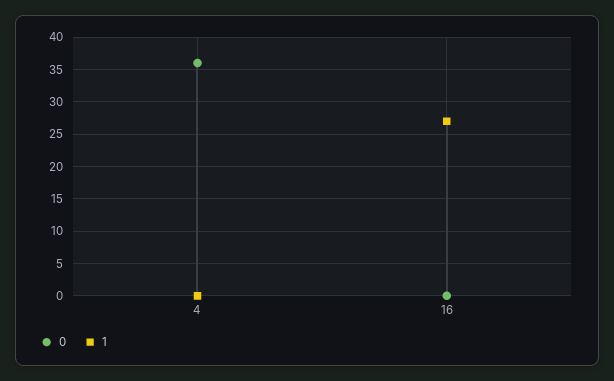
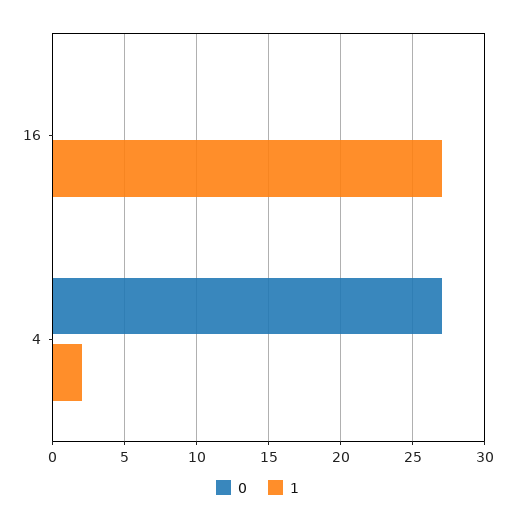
  {
    "0": {
-     "4": 36,
+     "4": 27,
      "16": 0
    },
    "1": {
-     "4": 0,
+     "4": 2,
      "16": 27
    }
  }

